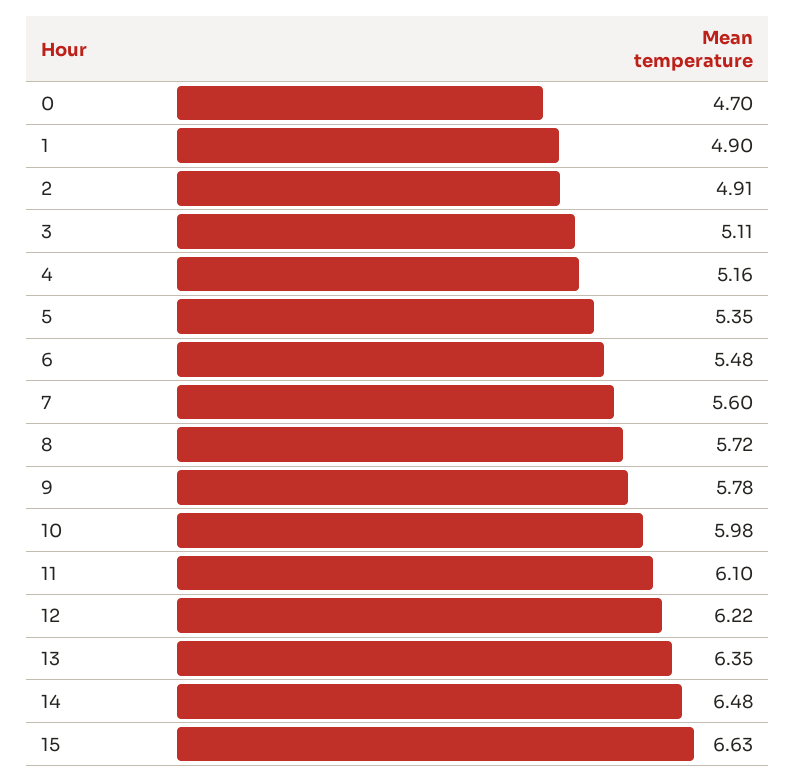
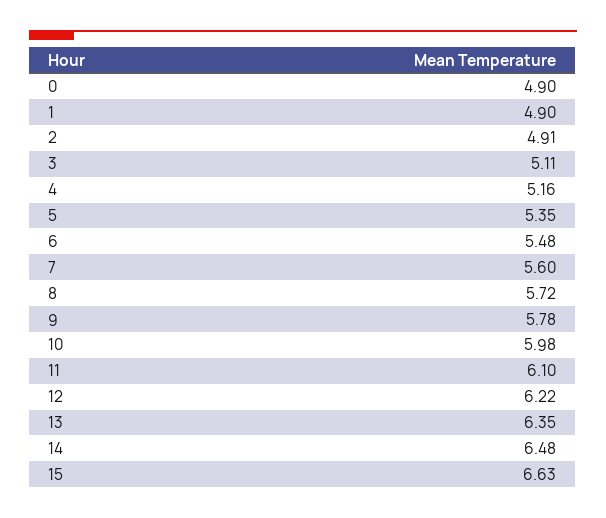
  {
-   "0": 4.7,
+   "0": 4.9,
    "1": 4.9,
    "2": 4.91,
    "3": 5.11,
    "4": 5.16,
    "5": 5.35,
    "6": 5.48,
    "7": 5.6,
    "8": 5.72,
    "9": 5.78,
    "10": 5.98,
    "11": 6.1,
    "12": 6.22,
    "13": 6.35,
    "14": 6.48,
    "15": 6.63
  }

